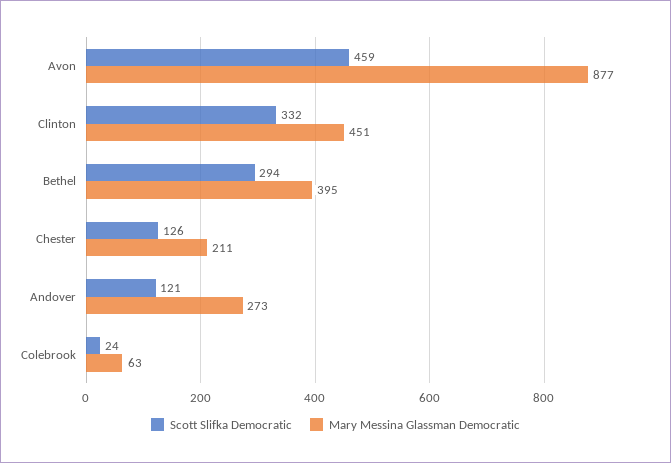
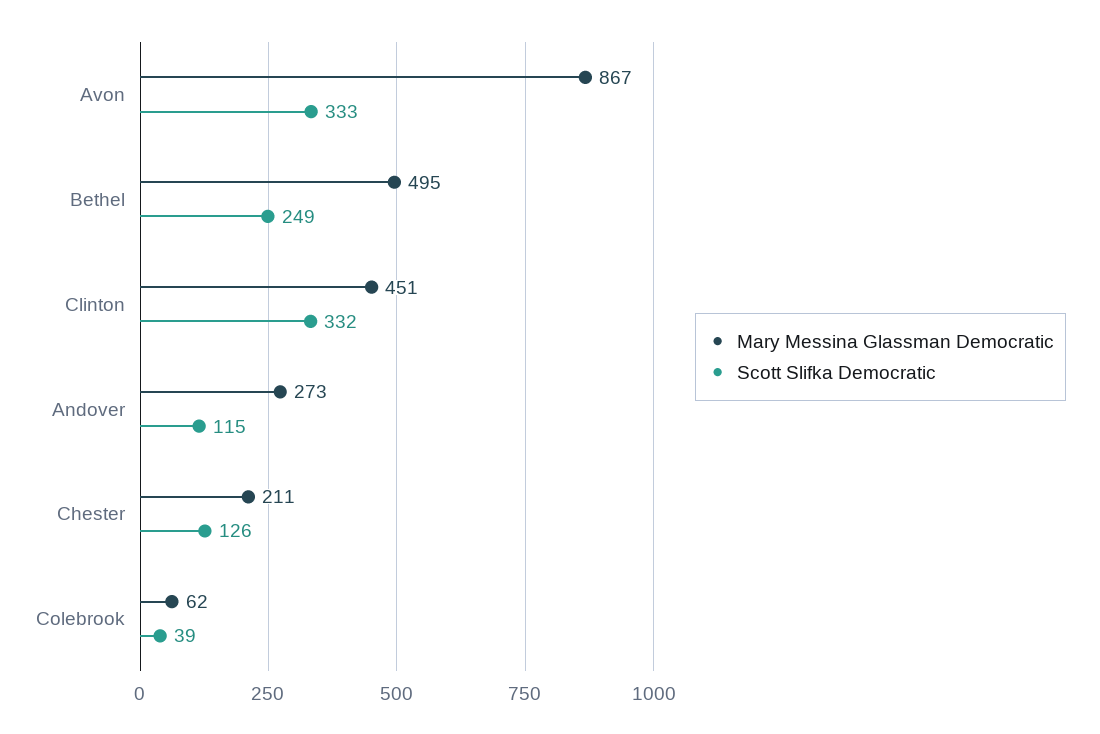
  {
    "Scott Slifka Democratic": {
-     "Avon": 459,
+     "Avon": 333,
      "Clinton": 332,
-     "Bethel": 294,
+     "Bethel": 249,
      "Chester": 126,
-     "Andover": 121,
+     "Andover": 115,
-     "Colebrook": 24
+     "Colebrook": 39
    },
    "Mary Messina Glassman Democratic": {
-     "Avon": 877,
+     "Avon": 867,
      "Clinton": 451,
-     "Bethel": 395,
+     "Bethel": 495,
      "Chester": 211,
      "Andover": 273,
-     "Colebrook": 63
+     "Colebrook": 62
    }
  }

